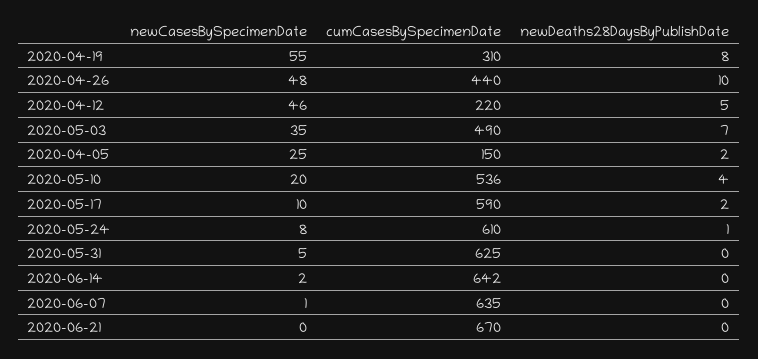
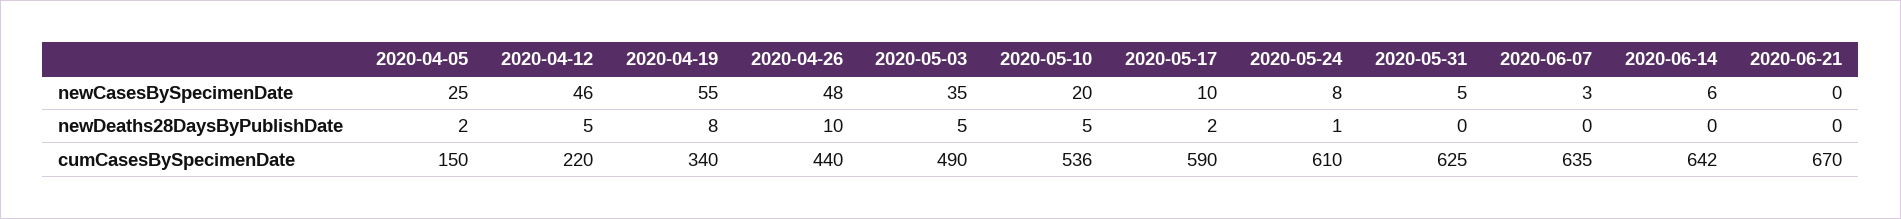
  {
    "newCasesBySpecimenDate": {
      "2020-04-19": 55,
      "2020-04-26": 48,
      "2020-04-12": 46,
      "2020-05-03": 35,
      "2020-04-05": 25,
      "2020-05-10": 20,
      "2020-05-17": 10,
      "2020-05-24": 8,
      "2020-05-31": 5,
-     "2020-06-14": 2,
+     "2020-06-14": 6,
-     "2020-06-07": 1,
+     "2020-06-07": 3,
      "2020-06-21": 0
    },
    "cumCasesBySpecimenDate": {
-     "2020-04-19": 310,
+     "2020-04-19": 340,
      "2020-04-26": 440,
      "2020-04-12": 220,
      "2020-05-03": 490,
      "2020-04-05": 150,
      "2020-05-10": 536,
      "2020-05-17": 590,
      "2020-05-24": 610,
      "2020-05-31": 625,
      "2020-06-14": 642,
      "2020-06-07": 635,
      "2020-06-21": 670
    },
    "newDeaths28DaysByPublishDate": {
      "2020-04-19": 8,
      "2020-04-26": 10,
      "2020-04-12": 5,
-     "2020-05-03": 7,
+     "2020-05-03": 5,
      "2020-04-05": 2,
-     "2020-05-10": 4,
+     "2020-05-10": 5,
      "2020-05-17": 2,
      "2020-05-24": 1,
      "2020-05-31": 0,
      "2020-06-14": 0,
      "2020-06-07": 0,
      "2020-06-21": 0
    }
  }

